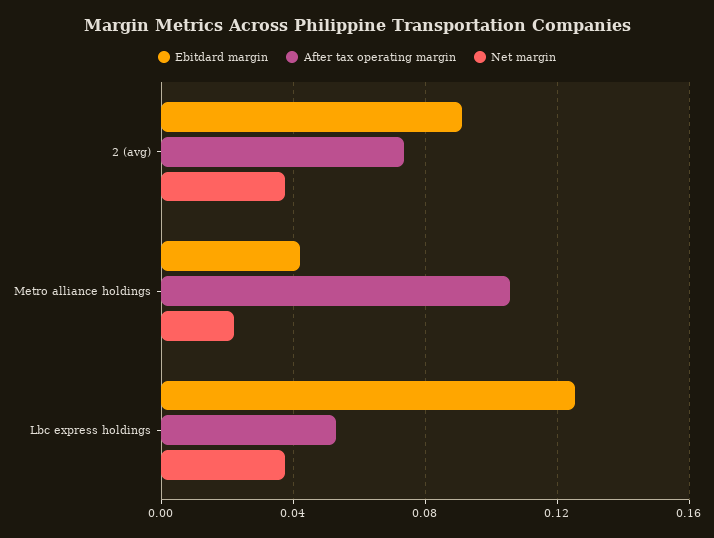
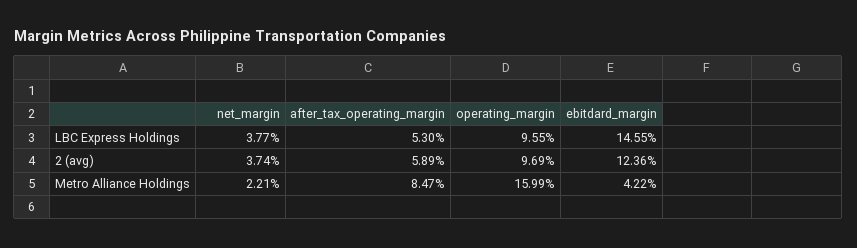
  {
    "Ebitdard margin": {
-     "2 (avg)": 0.09,
+     "2 (avg)": 0.1236,
      "Metro alliance holdings": 0.0422,
-     "Lbc express holdings": 0.125
+     "Lbc express holdings": 0.1455
    },
    "After tax operating margin": {
-     "2 (avg)": 0.075,
+     "2 (avg)": 0.0589,
-     "Metro alliance holdings": 0.105,
+     "Metro alliance holdings": 0.0847,
      "Lbc express holdings": 0.053
    },
    "Net margin": {
      "2 (avg)": 0.0374,
      "Metro alliance holdings": 0.0221,
      "Lbc express holdings": 0.0377
-   }
+   },
+   "operating_margin": {
+     "Lbc express holdings": 0.0955,
+     "2 (avg)": 0.0969,
+     "Metro alliance holdings": 0.1599
+   }
  }

